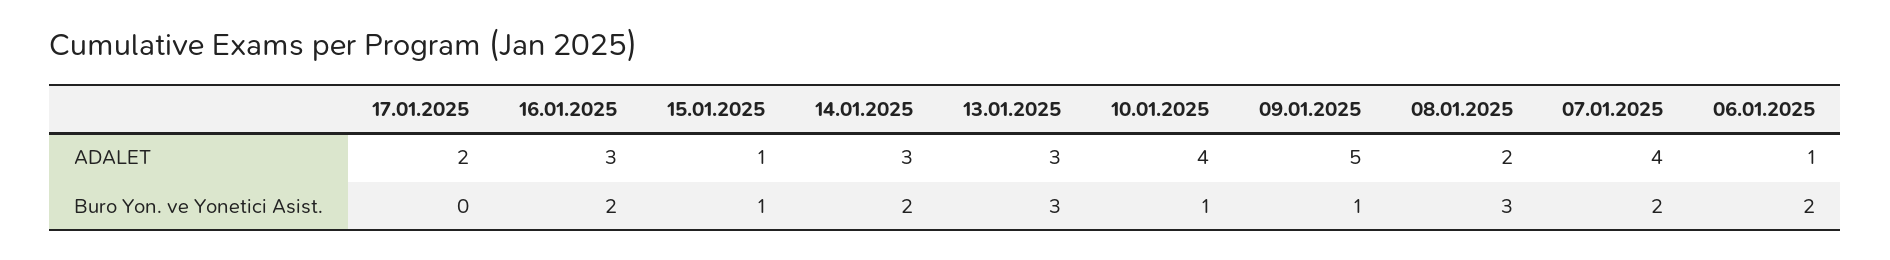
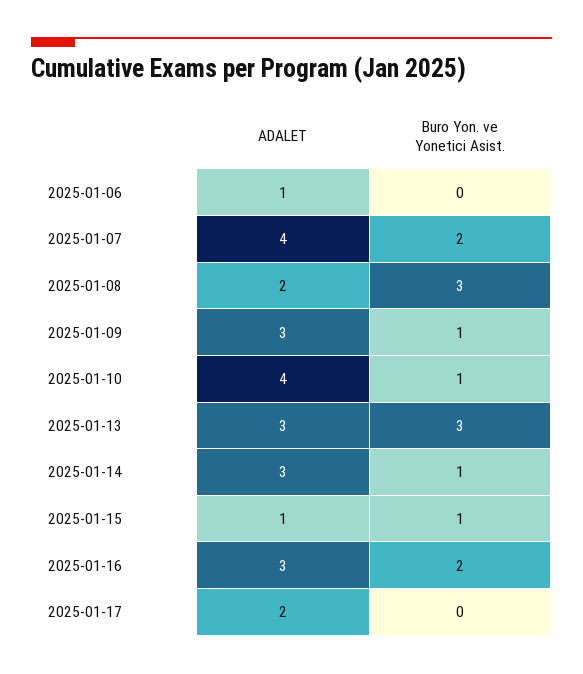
  {
    "17.01.2025": {
      "ADALET": 2,
      "Buro Yon. ve Yonetici Asist.": 0
    },
    "16.01.2025": {
      "ADALET": 3,
      "Buro Yon. ve Yonetici Asist.": 2
    },
    "15.01.2025": {
      "ADALET": 1,
      "Buro Yon. ve Yonetici Asist.": 1
    },
    "14.01.2025": {
      "ADALET": 3,
-     "Buro Yon. ve Yonetici Asist.": 2
+     "Buro Yon. ve Yonetici Asist.": 1
    },
    "13.01.2025": {
      "ADALET": 3,
      "Buro Yon. ve Yonetici Asist.": 3
    },
    "10.01.2025": {
      "ADALET": 4,
      "Buro Yon. ve Yonetici Asist.": 1
    },
    "09.01.2025": {
-     "ADALET": 5,
+     "ADALET": 3,
      "Buro Yon. ve Yonetici Asist.": 1
    },
    "08.01.2025": {
      "ADALET": 2,
      "Buro Yon. ve Yonetici Asist.": 3
    },
    "07.01.2025": {
      "ADALET": 4,
      "Buro Yon. ve Yonetici Asist.": 2
    },
    "06.01.2025": {
      "ADALET": 1,
-     "Buro Yon. ve Yonetici Asist.": 2
+     "Buro Yon. ve Yonetici Asist.": 0
    }
  }

